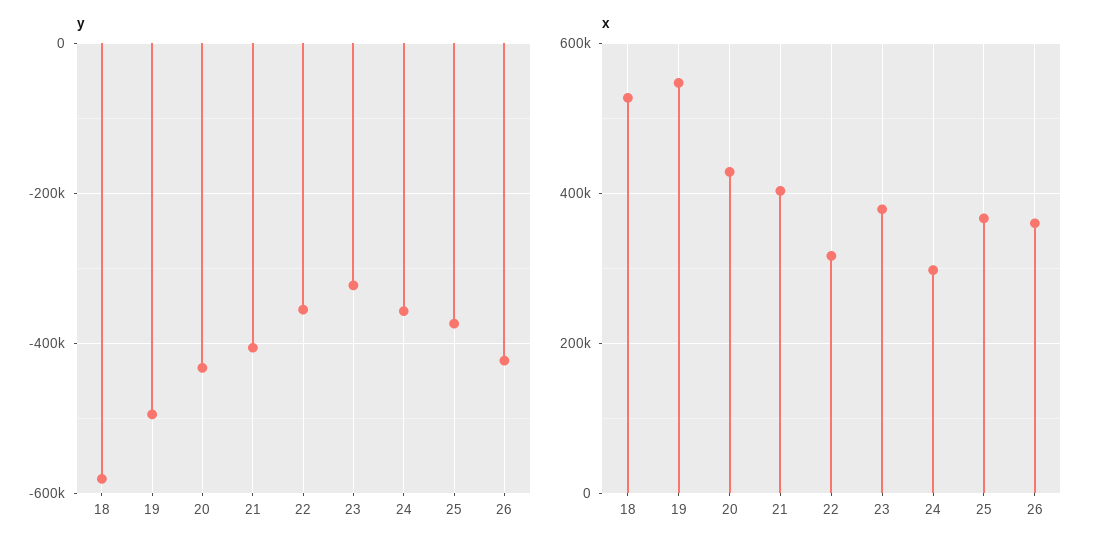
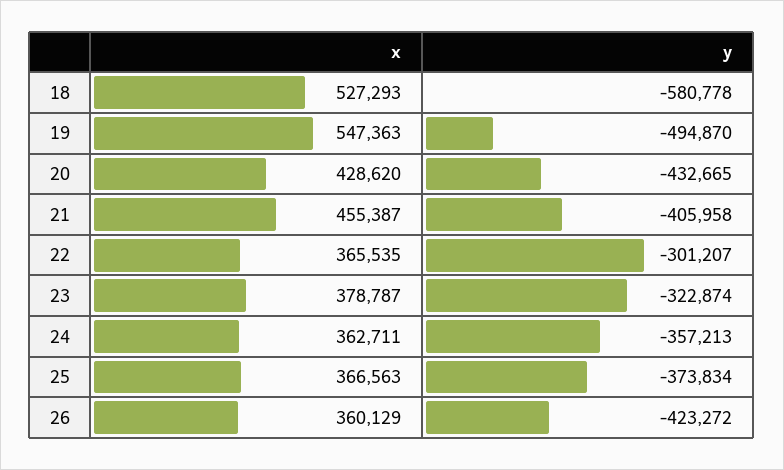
  {
    "y": {
      "18": -580778,
      "19": -494870,
      "20": -432665,
      "21": -405958,
-     "22": -360000,
+     "22": -301207,
      "23": -322874,
      "24": -357213,
      "25": -373834,
      "26": -423272
    },
    "x": {
      "18": 527293,
      "19": 547363,
      "20": 428620,
-     "21": 400000,
+     "21": 455387,
-     "22": 320000,
+     "22": 365535,
      "23": 378787,
-     "24": 300000,
+     "24": 362711,
      "25": 366563,
      "26": 360129
    }
  }

